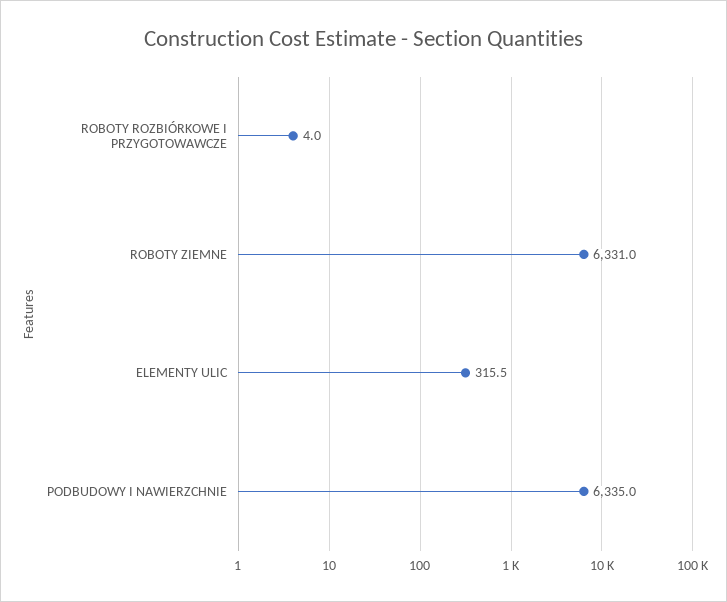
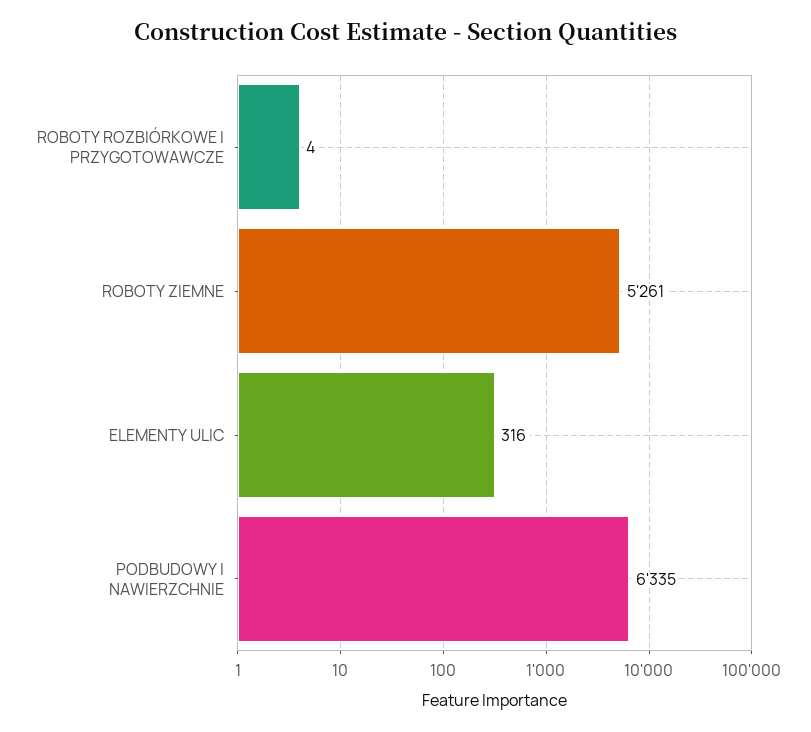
  {
    "ROBOTY ROZBIÓRKOWE I PRZYGOTOWAWCZE": 4,
-   "ROBOTY ZIEMNE": 6331,
+   "ROBOTY ZIEMNE": 5261,
    "ELEMENTY ULIC": 315.5,
    "PODBUDOWY I NAWIERZCHNIE": 6335
  }

